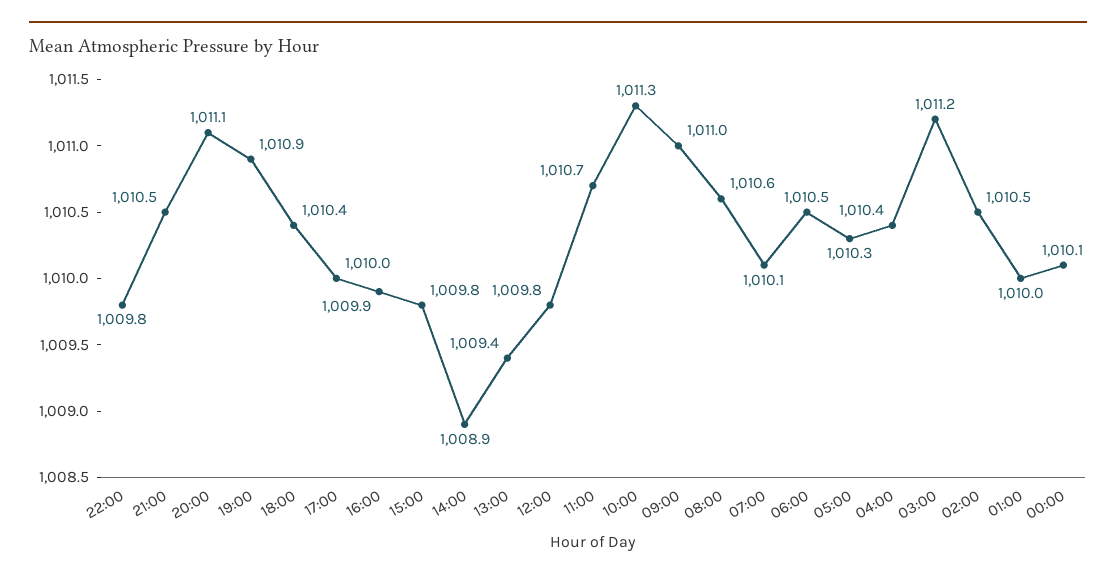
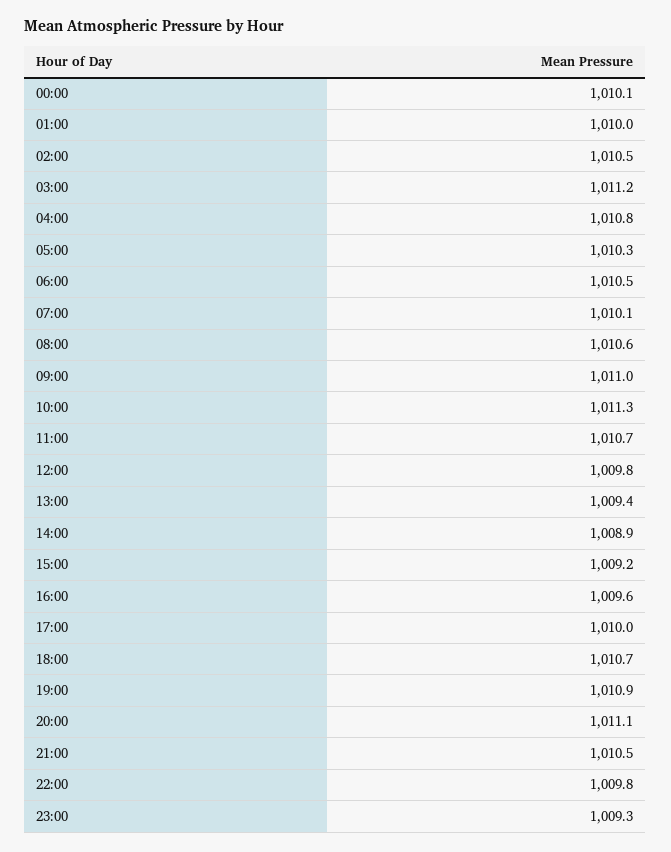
  {
    "22:00": 1009.8,
    "21:00": 1010.5,
    "20:00": 1011.1,
    "19:00": 1010.9,
-   "18:00": 1010.4,
+   "18:00": 1010.7,
    "17:00": 1010,
-   "16:00": 1009.9,
+   "16:00": 1009.6,
-   "15:00": 1009.8,
+   "15:00": 1009.2,
    "14:00": 1008.9,
    "13:00": 1009.4,
    "12:00": 1009.8,
    "11:00": 1010.7,
    "10:00": 1011.3,
    "09:00": 1011,
    "08:00": 1010.6,
    "07:00": 1010.1,
    "06:00": 1010.5,
    "05:00": 1010.3,
-   "04:00": 1010.4,
+   "04:00": 1010.8,
    "03:00": 1011.2,
    "02:00": 1010.5,
    "01:00": 1010,
-   "00:00": 1010.1
+   "00:00": 1010.1,
+   "23:00": 1009.3
  }

